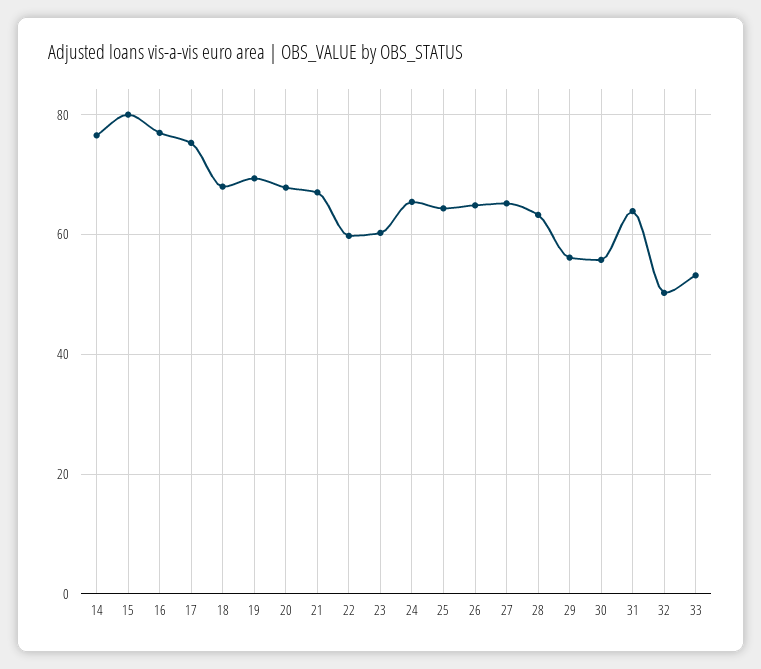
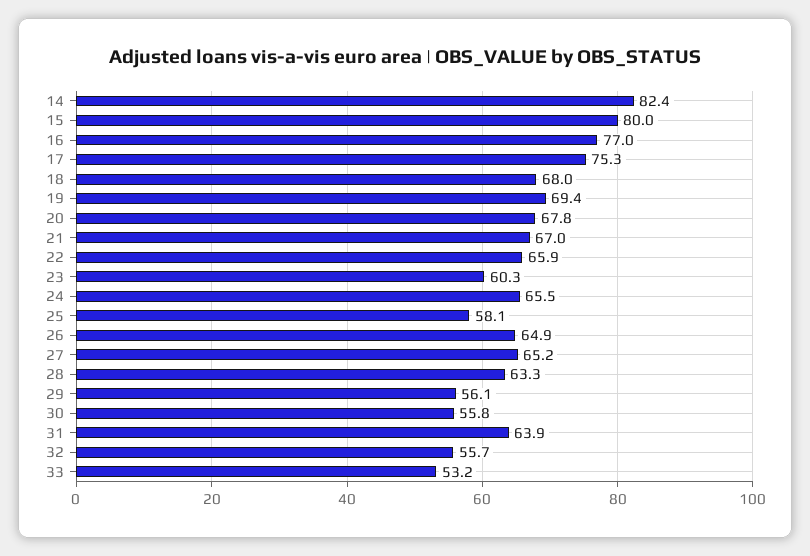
  {
-   "14": 76,
+   "14": 82.4,
    "15": 80,
    "16": 77,
    "17": 75.3,
    "18": 68,
    "19": 69.4,
    "20": 67.8,
    "21": 67,
-   "22": 60,
+   "22": 65.9,
    "23": 60.3,
    "24": 65.5,
-   "25": 64,
+   "25": 58.1,
    "26": 64.9,
    "27": 65.2,
    "28": 63.3,
    "29": 56.1,
    "30": 55.8,
    "31": 63.9,
-   "32": 50,
+   "32": 55.7,
    "33": 53.2
  }

